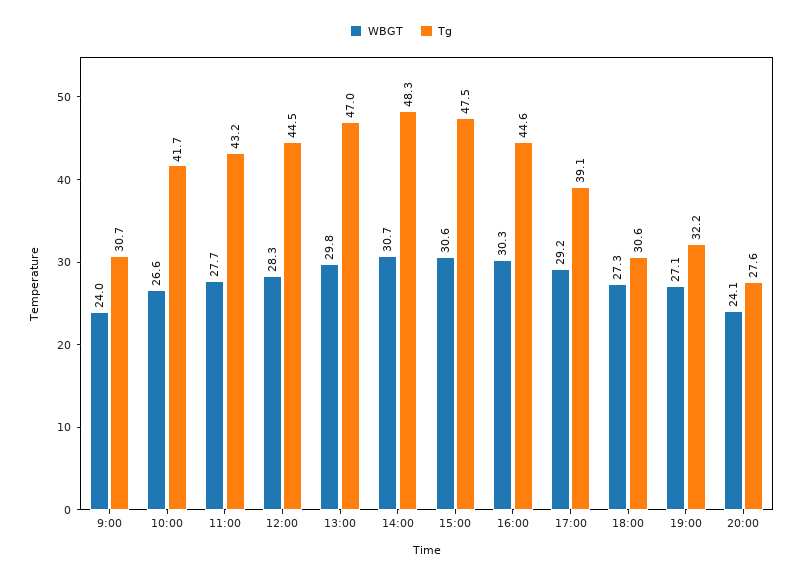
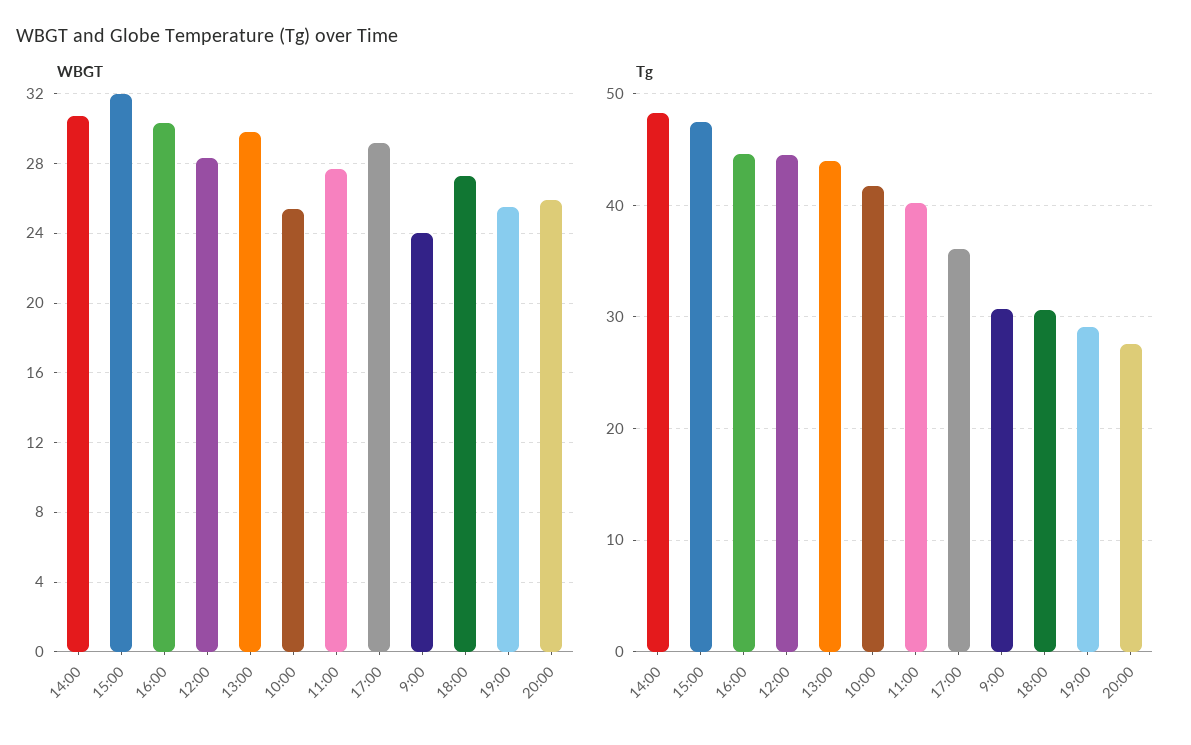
  {
    "WBGT": {
      "9:00": 24,
-     "10:00": 26.6,
+     "10:00": 25.5,
      "11:00": 27.7,
      "12:00": 28.3,
      "13:00": 29.8,
      "14:00": 30.7,
-     "15:00": 30.6,
+     "15:00": 32,
      "16:00": 30.3,
      "17:00": 29.2,
      "18:00": 27.3,
-     "19:00": 27.1,
+     "19:00": 25.5,
-     "20:00": 24.1
+     "20:00": 26
    },
    "Tg": {
      "9:00": 30.7,
      "10:00": 41.7,
-     "11:00": 43.2,
+     "11:00": 40,
      "12:00": 44.5,
-     "13:00": 47,
+     "13:00": 44,
      "14:00": 48.3,
      "15:00": 47.5,
      "16:00": 44.6,
-     "17:00": 39.1,
+     "17:00": 36,
      "18:00": 30.6,
-     "19:00": 32.2,
+     "19:00": 29,
      "20:00": 27.6
    }
  }

